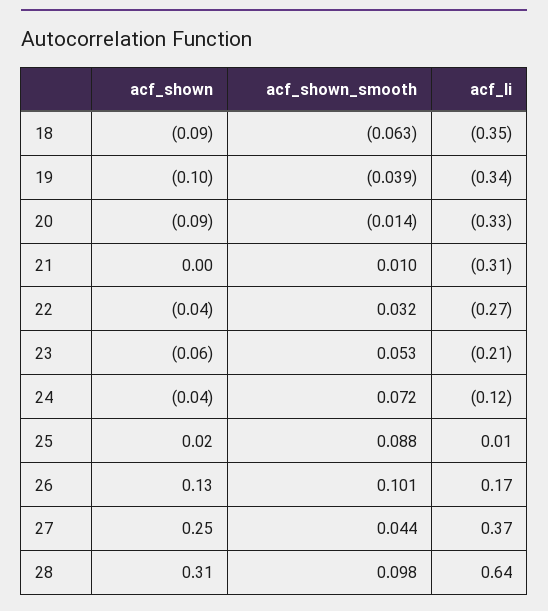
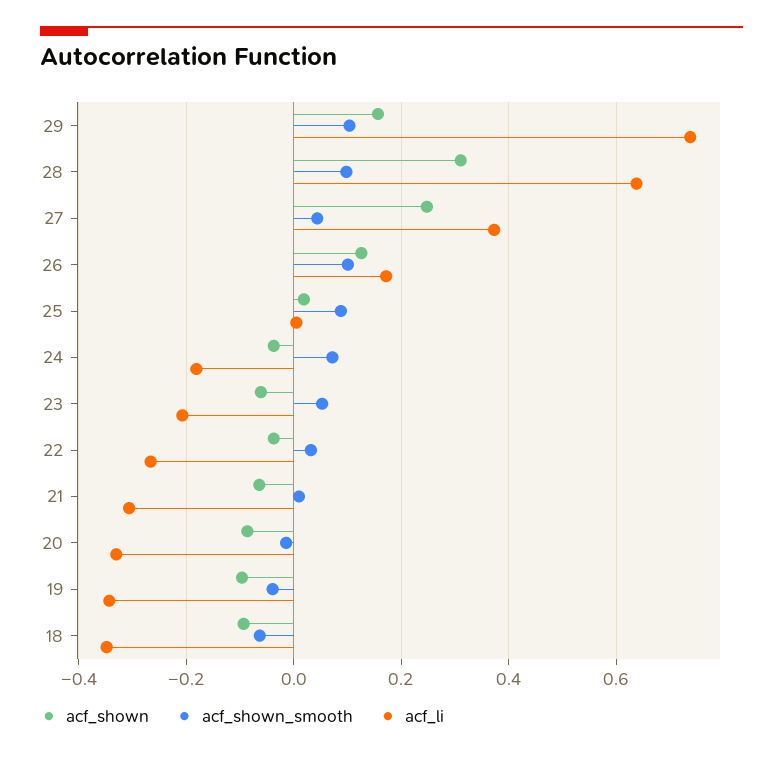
  {
    "acf_shown": {
      "18": -0.09,
      "19": -0.1,
      "20": -0.09,
-     "21": 0,
+     "21": -0.06,
      "22": -0.04,
      "23": -0.06,
      "24": -0.04,
      "25": 0.02,
      "26": 0.13,
      "27": 0.25,
-     "28": 0.31
+     "28": 0.31,
+     "29": 0.16
    },
    "acf_shown_smooth": {
      "18": -0.063,
      "19": -0.039,
      "20": -0.014,
      "21": 0.01,
      "22": 0.032,
      "23": 0.053,
      "24": 0.072,
      "25": 0.088,
      "26": 0.101,
      "27": 0.044,
-     "28": 0.098
+     "28": 0.098,
+     "29": 0.1
    },
    "acf_li": {
      "18": -0.35,
      "19": -0.34,
      "20": -0.33,
      "21": -0.31,
      "22": -0.27,
      "23": -0.21,
-     "24": -0.12,
+     "24": -0.18,
      "25": 0.01,
      "26": 0.17,
      "27": 0.37,
-     "28": 0.64
+     "28": 0.64,
+     "29": 0.74
    }
  }

